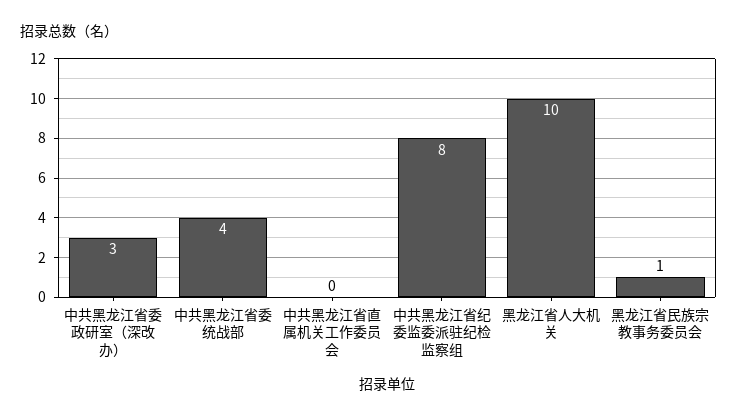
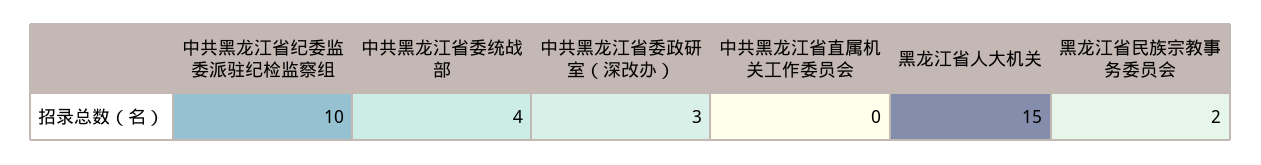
  {
    "中共黑龙江省委政研室（深改办）": 3,
    "中共黑龙江省委统战部": 4,
    "中共黑龙江省直属机关工作委员会": 0,
-   "中共黑龙江省纪委监委派驻纪检监察组": 8,
+   "中共黑龙江省纪委监委派驻纪检监察组": 10,
-   "黑龙江省人大机关": 10,
+   "黑龙江省人大机关": 15,
-   "黑龙江省民族宗教事务委员会": 1
+   "黑龙江省民族宗教事务委员会": 2
  }

